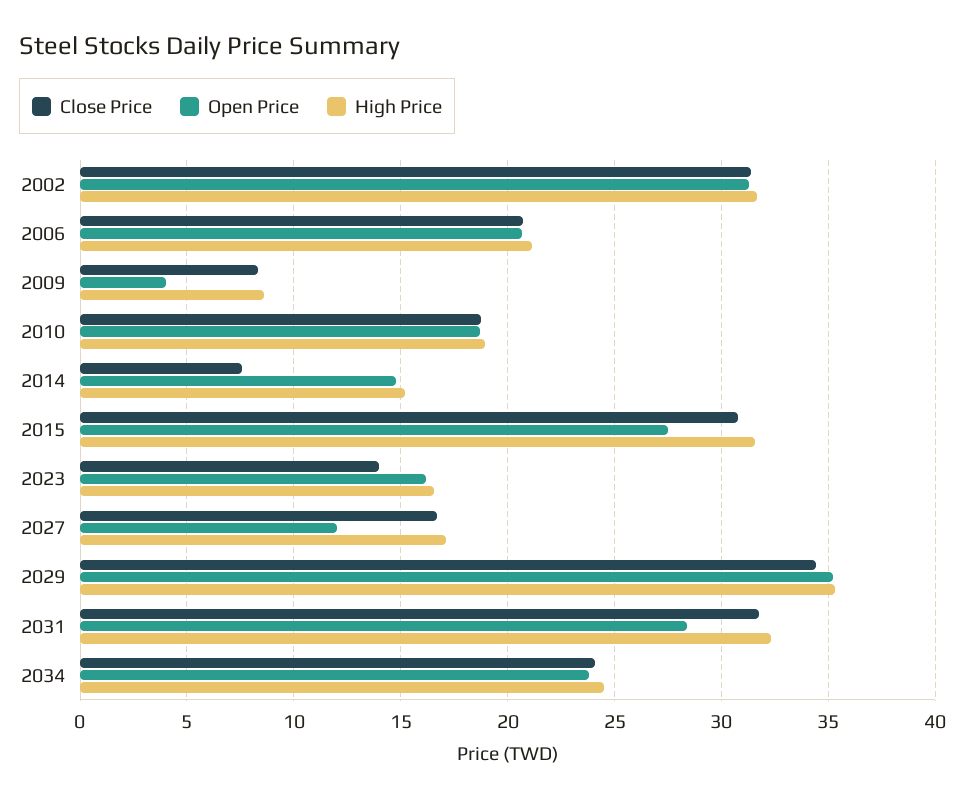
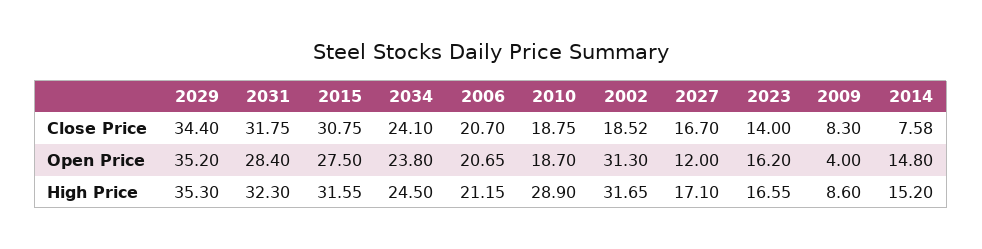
  {
    "Close Price": {
-     "2002": 31.5,
+     "2002": 18.52,
      "2006": 20.7,
      "2009": 8.3,
      "2010": 18.75,
      "2014": 7.58,
      "2015": 30.75,
      "2023": 14,
      "2027": 16.7,
      "2029": 34.4,
      "2031": 31.75,
      "2034": 24.1
    },
    "Open Price": {
      "2002": 31.3,
      "2006": 20.65,
      "2009": 4,
      "2010": 18.7,
      "2014": 14.8,
      "2015": 27.5,
      "2023": 16.2,
      "2027": 12,
      "2029": 35.2,
      "2031": 28.4,
      "2034": 23.8
    },
    "High Price": {
      "2002": 31.65,
      "2006": 21.15,
      "2009": 8.6,
-     "2010": 19,
+     "2010": 28.9,
      "2014": 15.2,
      "2015": 31.55,
      "2023": 16.55,
      "2027": 17.1,
      "2029": 35.3,
      "2031": 32.3,
      "2034": 24.5
    }
  }

